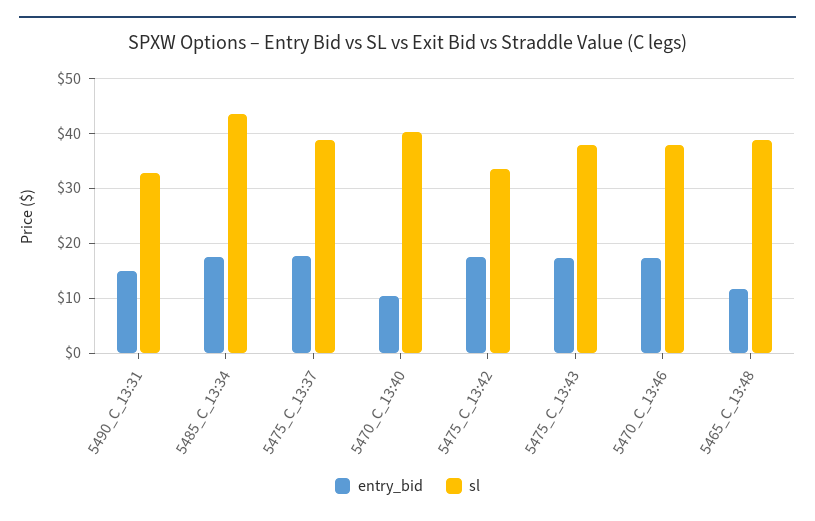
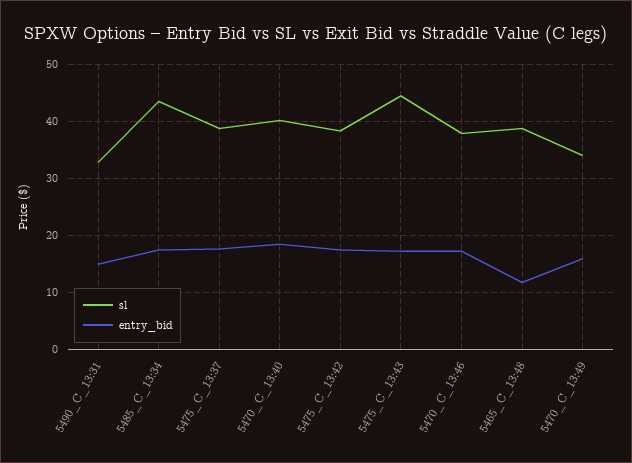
  {
    "entry_bid": {
      "5490_C_13:31": 14,
      "5485_C_13:34": 18,
      "5475_C_13:37": 18,
-     "5470_C_13:40": 10,
+     "5470_C_13:40": 18,
      "5475_C_13:42": 18,
      "5475_C_13:43": 18,
      "5470_C_13:46": 18,
-     "5465_C_13:48": 12
+     "5465_C_13:48": 12,
+     "5470_C_13:49": 16
    },
    "sl": {
      "5490_C_13:31": 32,
      "5485_C_13:34": 44,
      "5475_C_13:37": 38,
      "5470_C_13:40": 40,
-     "5475_C_13:42": 34,
+     "5475_C_13:42": 38,
-     "5475_C_13:43": 38,
+     "5475_C_13:43": 44,
      "5470_C_13:46": 38,
-     "5465_C_13:48": 38
+     "5465_C_13:48": 38,
+     "5470_C_13:49": 34
    }
  }

